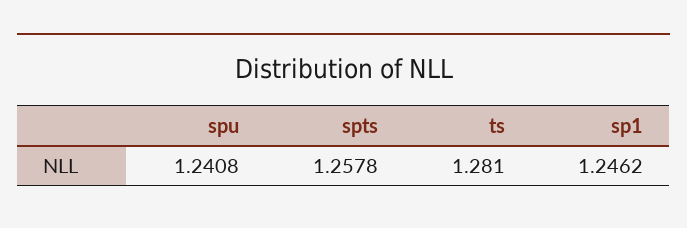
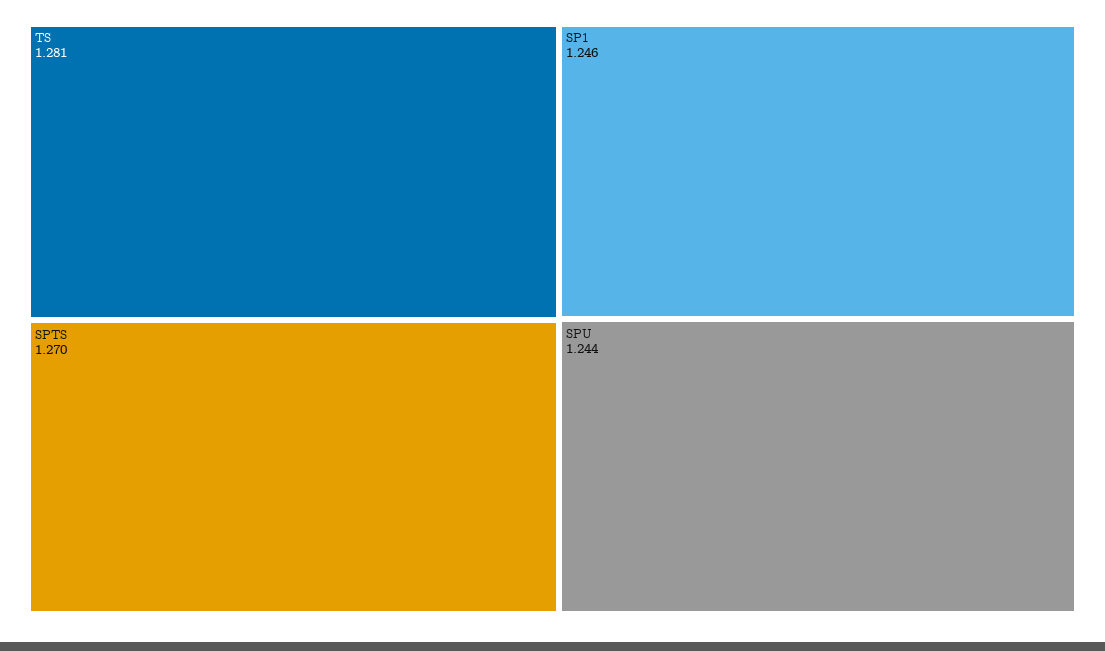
  {
-   "spu": 1.2408,
+   "spu": 1.244,
-   "spts": 1.2578,
+   "spts": 1.27,
    "ts": 1.281,
    "sp1": 1.2462
  }

